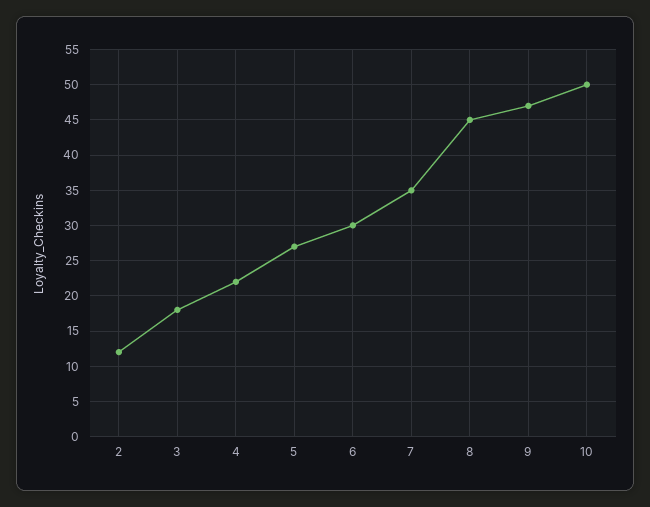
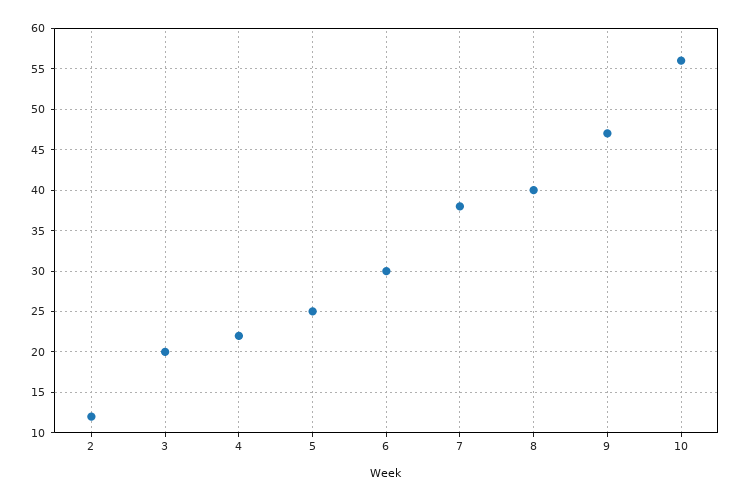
  {
    "2": 12,
-   "3": 18,
+   "3": 20,
    "4": 22,
-   "5": 27,
+   "5": 25,
    "6": 30,
-   "7": 35,
+   "7": 38,
-   "8": 45,
+   "8": 40,
    "9": 47,
-   "10": 50
+   "10": 56
  }

